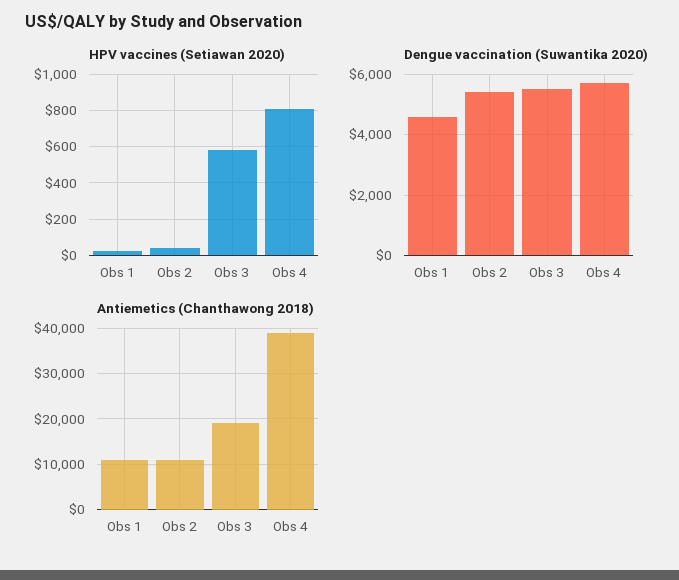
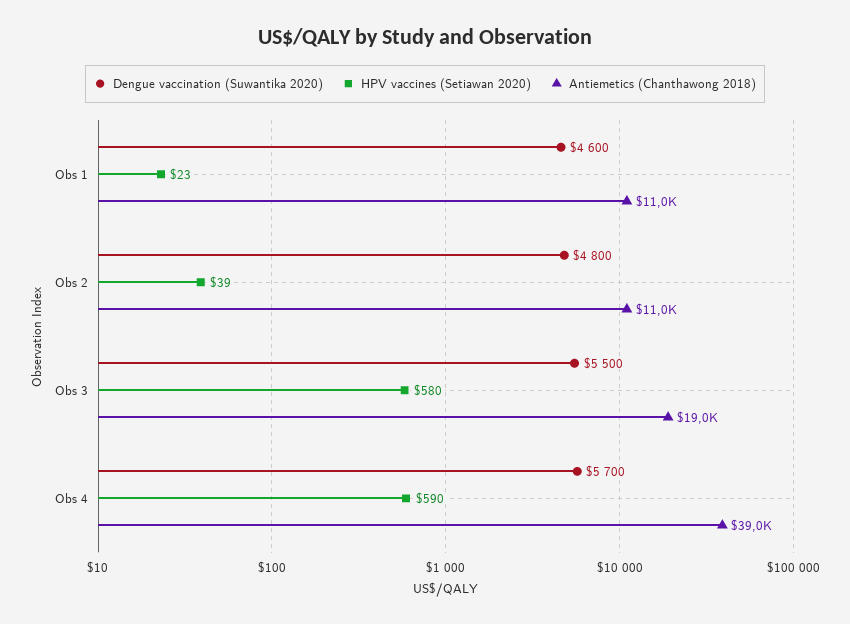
  {
    "HPV vaccines (Setiawan 2020)": {
      "Obs 1": 23,
      "Obs 2": 39,
      "Obs 3": 580,
-     "Obs 4": 800
+     "Obs 4": 590
    },
    "Dengue vaccination (Suwantika 2020)": {
      "Obs 1": 4600,
-     "Obs 2": 5400,
+     "Obs 2": 4800,
      "Obs 3": 5500,
      "Obs 4": 5700
    },
    "Antiemetics (Chanthawong 2018)": {
      "Obs 1": 11000,
      "Obs 2": 11000,
      "Obs 3": 19000,
      "Obs 4": 39000
    }
  }

